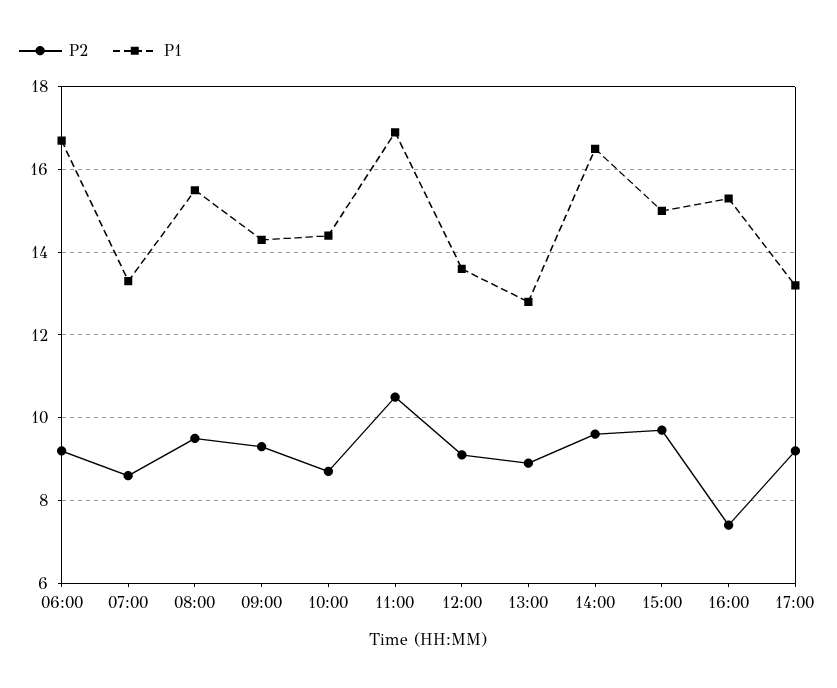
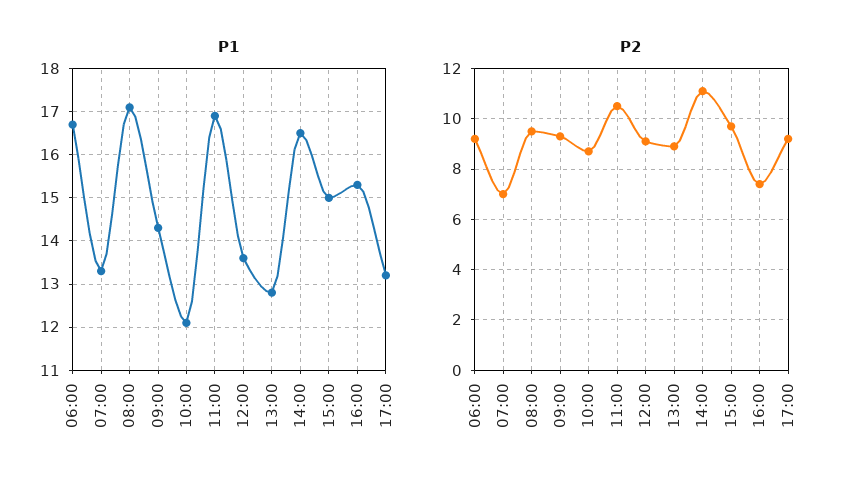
  {
    "P2": {
      "06:00": 9,
-     "07:00": 8.5,
+     "07:00": 7,
      "08:00": 9.5,
      "09:00": 9.5,
      "10:00": 8.5,
      "11:00": 10.5,
      "12:00": 9,
      "13:00": 9,
-     "14:00": 9.5,
+     "14:00": 11,
      "15:00": 9.5,
      "16:00": 7.5,
      "17:00": 9
    },
    "P1": {
      "06:00": 16.5,
      "07:00": 13.5,
-     "08:00": 15.5,
+     "08:00": 17,
      "09:00": 14.5,
-     "10:00": 14.5,
+     "10:00": 12,
      "11:00": 17,
      "12:00": 13.5,
      "13:00": 13,
      "14:00": 16.5,
      "15:00": 15,
      "16:00": 15.5,
      "17:00": 13
    }
  }

